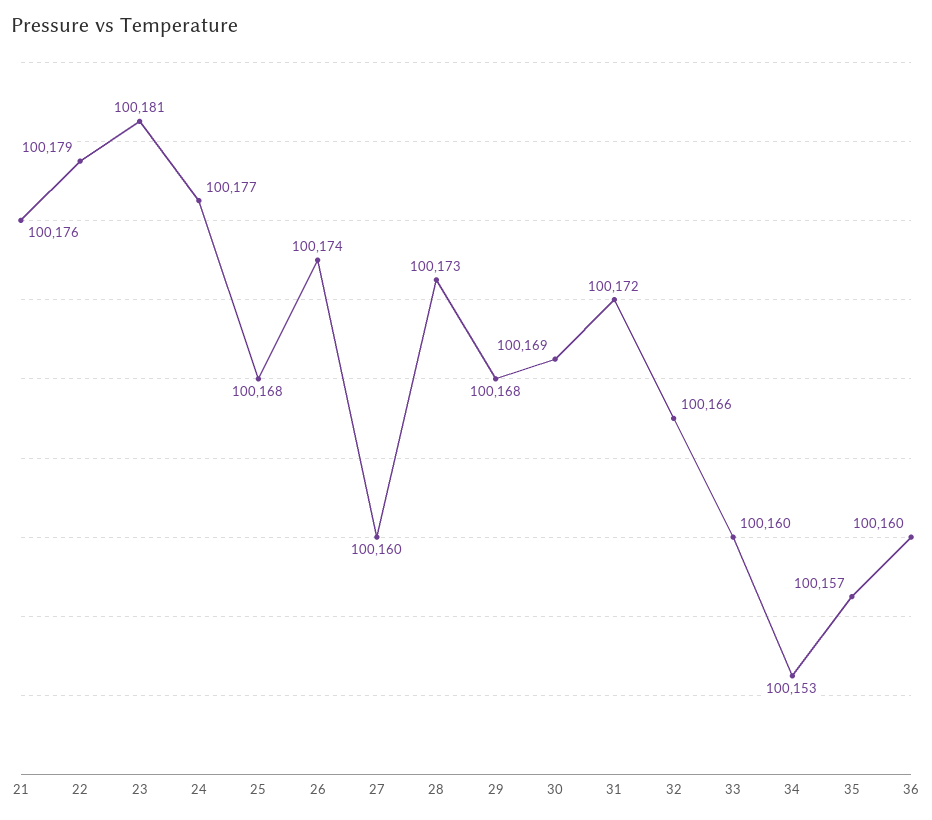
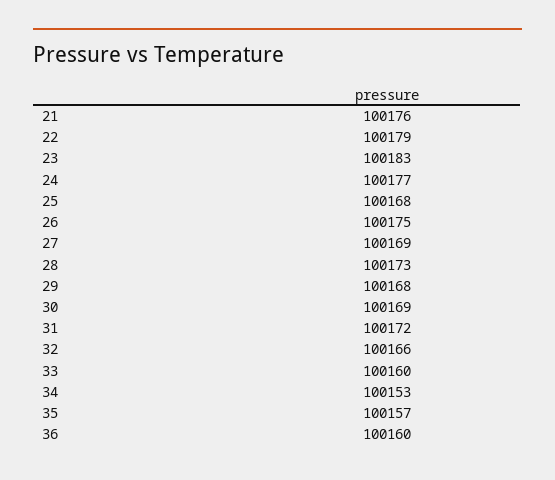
  {
    "21": 100176,
    "22": 100179,
-   "23": 100181,
+   "23": 100183,
    "24": 100177,
    "25": 100168,
-   "26": 100174,
+   "26": 100175,
-   "27": 100160,
+   "27": 100169,
    "28": 100173,
    "29": 100168,
    "30": 100169,
    "31": 100172,
    "32": 100166,
    "33": 100160,
    "34": 100153,
    "35": 100157,
    "36": 100160
  }

